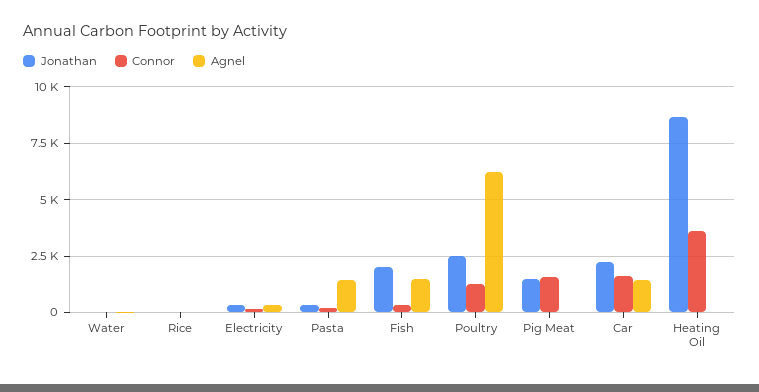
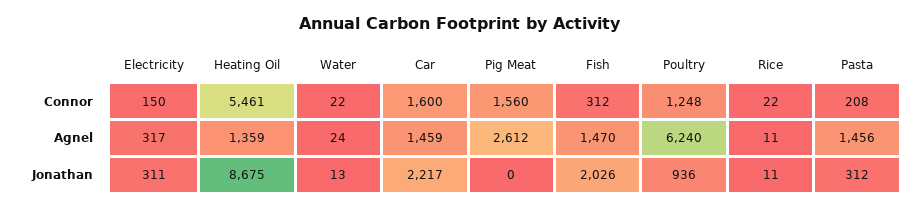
  {
    "Jonathan": {
      "Water": 13,
      "Rice": 11,
      "Electricity": 311,
      "Pasta": 312,
      "Fish": 2026,
-     "Poultry": 2500,
+     "Poultry": 936,
-     "Pig Meat": 1500,
+     "Pig Meat": 0,
      "Car": 2217,
      "Heating Oil": 8675
    },
    "Connor": {
      "Water": 22,
      "Rice": 22,
      "Electricity": 150,
      "Pasta": 208,
      "Fish": 312,
      "Poultry": 1248,
      "Pig Meat": 1560,
      "Car": 1600,
-     "Heating Oil": 3500
+     "Heating Oil": 5461
    },
    "Agnel": {
      "Water": 24,
      "Rice": 11,
      "Electricity": 317,
      "Pasta": 1456,
      "Fish": 1470,
      "Poultry": 6240,
-     "Pig Meat": 0,
+     "Pig Meat": 2612,
      "Car": 1459,
-     "Heating Oil": 0
+     "Heating Oil": 1359
    }
  }

